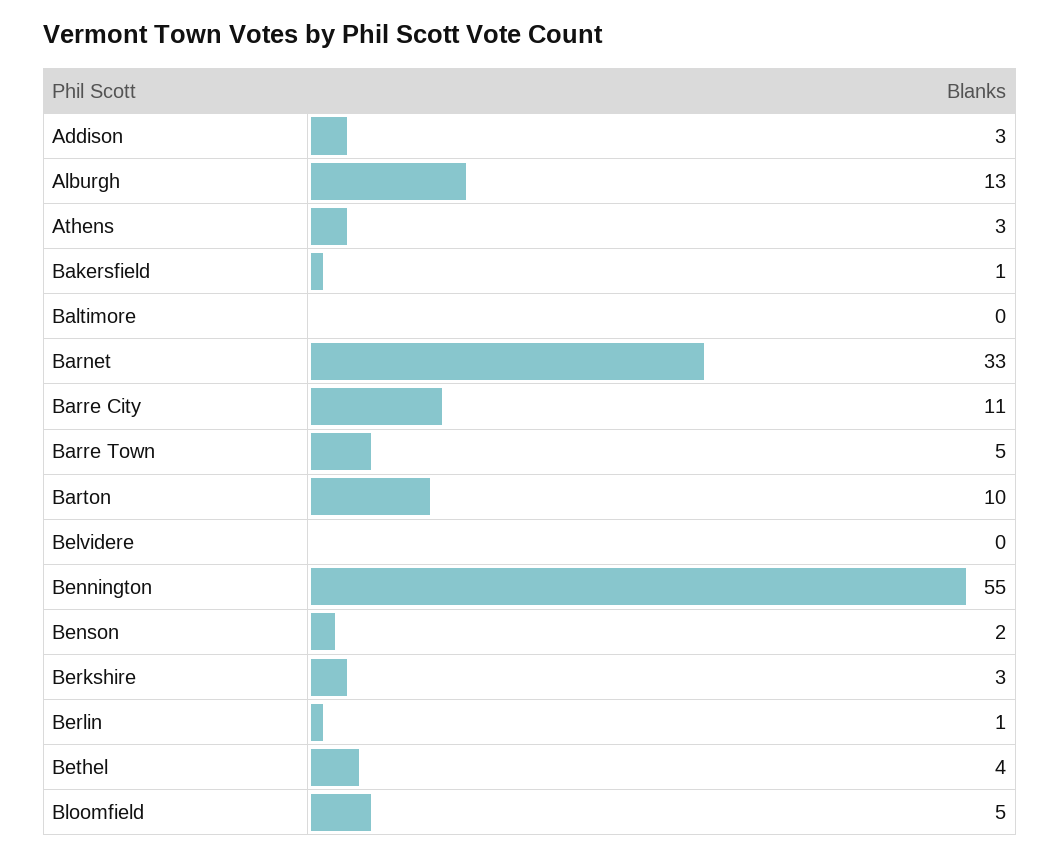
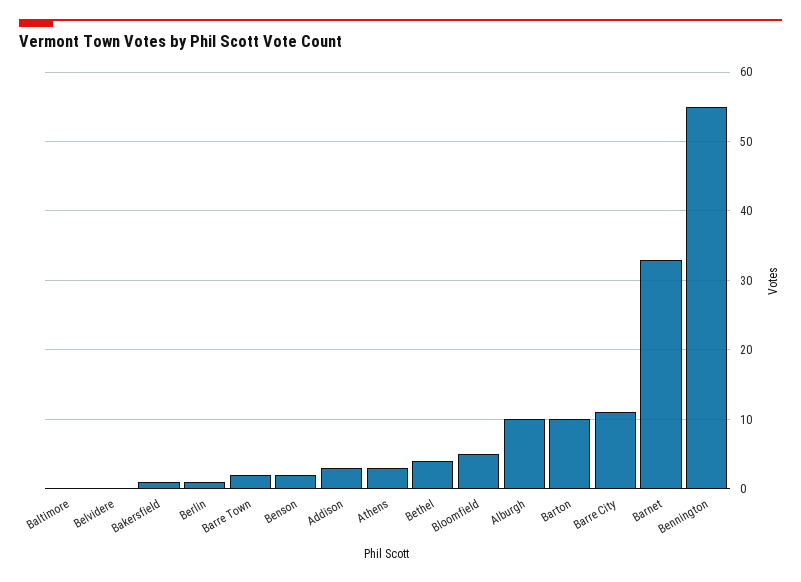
  {
    "Addison": 3,
-   "Alburgh": 13,
+   "Alburgh": 10,
    "Athens": 3,
    "Bakersfield": 1,
    "Baltimore": 0,
    "Barnet": 33,
    "Barre City": 11,
-   "Barre Town": 5,
+   "Barre Town": 2,
    "Barton": 10,
    "Belvidere": 0,
    "Bennington": 55,
    "Benson": 2,
-   "Berkshire": 3,
    "Berlin": 1,
    "Bethel": 4,
    "Bloomfield": 5
  }

